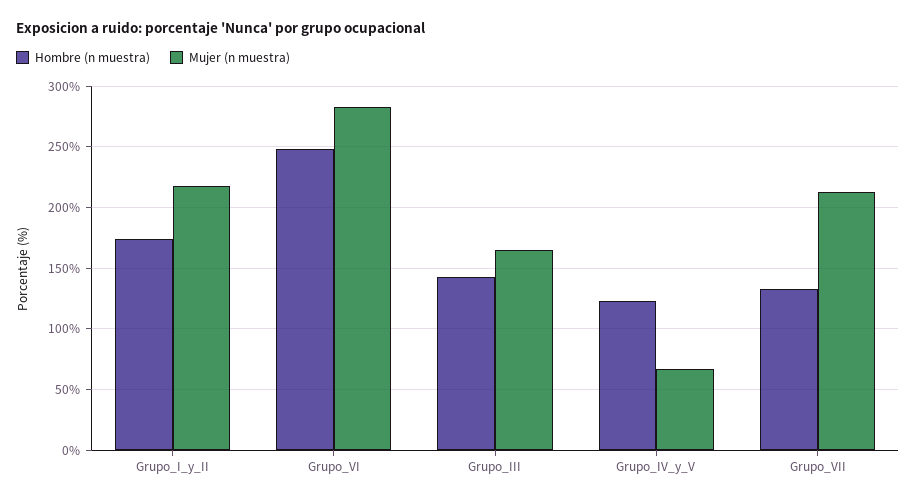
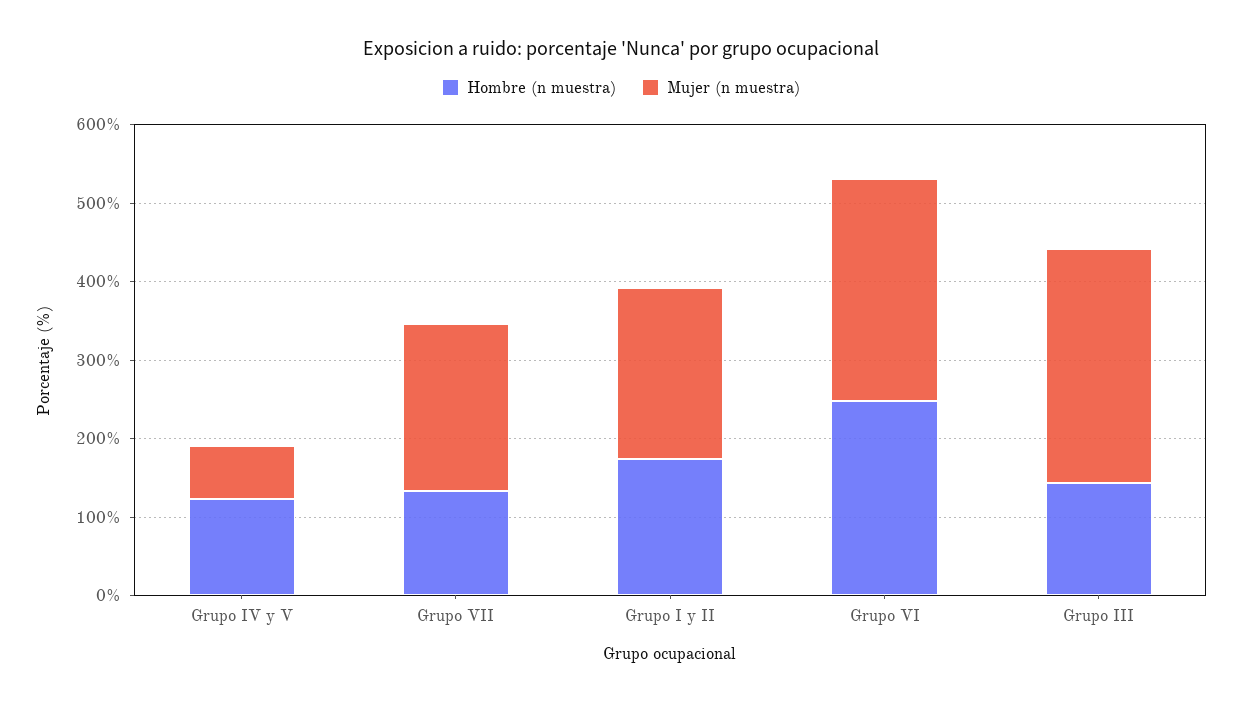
  {
    "Hombre (n muestra)": {
      "Grupo_I_y_II": 175,
      "Grupo_VI": 250,
      "Grupo_III": 145,
      "Grupo_IV_y_V": 125,
      "Grupo_VII": 135
    },
    "Mujer (n muestra)": {
      "Grupo_I_y_II": 220,
      "Grupo_VI": 285,
-     "Grupo_III": 165,
+     "Grupo_III": 300,
      "Grupo_IV_y_V": 65,
      "Grupo_VII": 215
    }
  }

